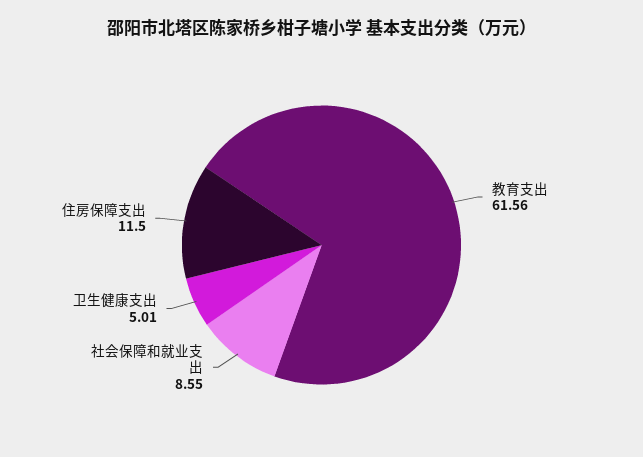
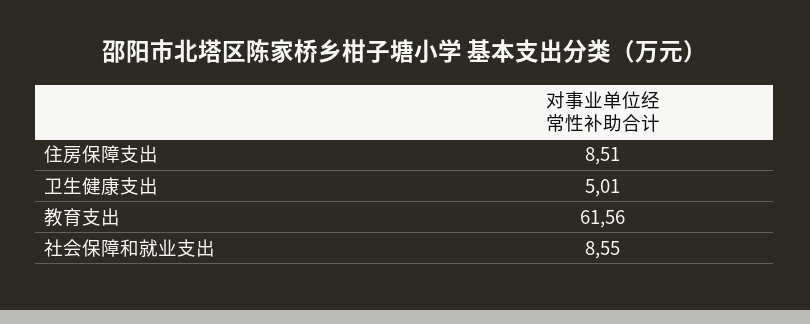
  {
    "教育支出": 61.56,
    "社会保障和就业支出": 8.55,
    "卫生健康支出": 5.01,
-   "住房保障支出": 11.5
+   "住房保障支出": 8.51
  }

